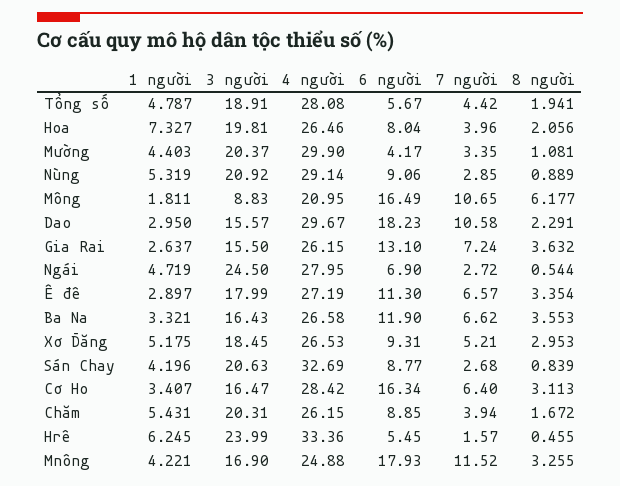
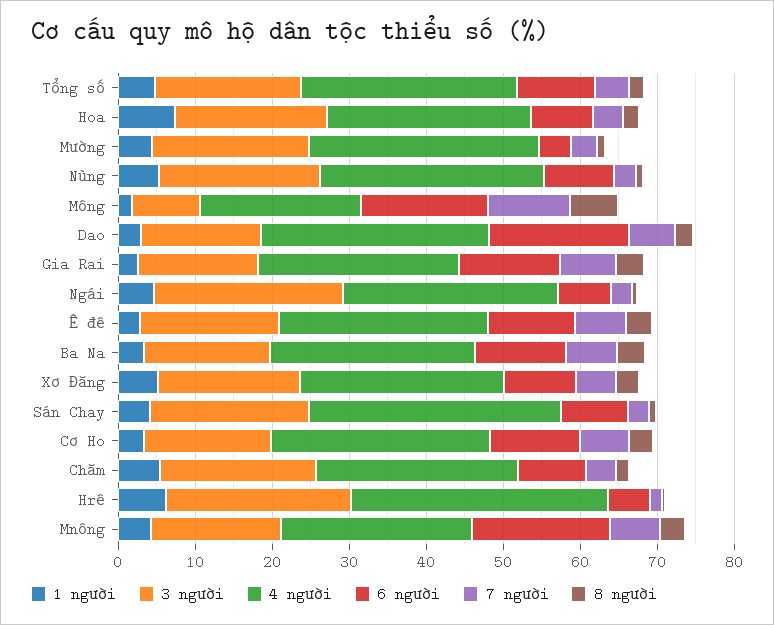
  {
    "1 người": {
      "Tổng số": 4.787,
      "Hoa": 7.327,
      "Mường": 4.403,
      "Nùng": 5.319,
      "Mông": 1.811,
      "Dao": 2.95,
      "Gia Rai": 2.637,
      "Ngái": 4.719,
      "Ê đê": 2.897,
      "Ba Na": 3.321,
      "Xơ Đăng": 5.175,
      "Sán Chay": 4.196,
      "Cơ Ho": 3.407,
      "Chăm": 5.431,
      "Hrê": 6.245,
      "Mnông": 4.221
    },
    "3 người": {
      "Tổng số": 18.91,
      "Hoa": 19.81,
      "Mường": 20.37,
      "Nùng": 20.92,
      "Mông": 8.83,
      "Dao": 15.57,
      "Gia Rai": 15.5,
      "Ngái": 24.5,
      "Ê đê": 17.99,
      "Ba Na": 16.43,
      "Xơ Đăng": 18.45,
      "Sán Chay": 20.63,
      "Cơ Ho": 16.47,
      "Chăm": 20.31,
      "Hrê": 23.99,
      "Mnông": 16.9
    },
    "4 người": {
      "Tổng số": 28.08,
      "Hoa": 26.46,
      "Mường": 29.9,
      "Nùng": 29.14,
      "Mông": 20.95,
      "Dao": 29.67,
      "Gia Rai": 26.15,
      "Ngái": 27.95,
      "Ê đê": 27.19,
      "Ba Na": 26.58,
      "Xơ Đăng": 26.53,
      "Sán Chay": 32.69,
      "Cơ Ho": 28.42,
      "Chăm": 26.15,
      "Hrê": 33.36,
      "Mnông": 24.88
    },
    "6 người": {
-     "Tổng số": 5.67,
+     "Tổng số": 10,
      "Hoa": 8.04,
      "Mường": 4.17,
      "Nùng": 9.06,
      "Mông": 16.49,
      "Dao": 18.23,
      "Gia Rai": 13.1,
      "Ngái": 6.9,
      "Ê đê": 11.3,
      "Ba Na": 11.9,
      "Xơ Đăng": 9.31,
      "Sán Chay": 8.77,
-     "Cơ Ho": 16.34,
+     "Cơ Ho": 12,
      "Chăm": 8.85,
      "Hrê": 5.45,
      "Mnông": 17.93
    },
    "7 người": {
      "Tổng số": 4.42,
      "Hoa": 3.96,
      "Mường": 3.35,
      "Nùng": 2.85,
      "Mông": 10.65,
-     "Dao": 10.58,
+     "Dao": 6,
      "Gia Rai": 7.24,
      "Ngái": 2.72,
      "Ê đê": 6.57,
      "Ba Na": 6.62,
      "Xơ Đăng": 5.21,
      "Sán Chay": 2.68,
      "Cơ Ho": 6.4,
      "Chăm": 3.94,
      "Hrê": 1.57,
-     "Mnông": 11.52
+     "Mnông": 6
    },
    "8 người": {
      "Tổng số": 1.941,
      "Hoa": 2.056,
      "Mường": 1.081,
      "Nùng": 0.889,
      "Mông": 6.177,
      "Dao": 2.291,
      "Gia Rai": 3.632,
      "Ngái": 0.544,
      "Ê đê": 3.354,
      "Ba Na": 3.553,
      "Xơ Đăng": 2.953,
      "Sán Chay": 0.839,
      "Cơ Ho": 3.113,
      "Chăm": 1.672,
      "Hrê": 0.455,
      "Mnông": 3.255
    }
  }

